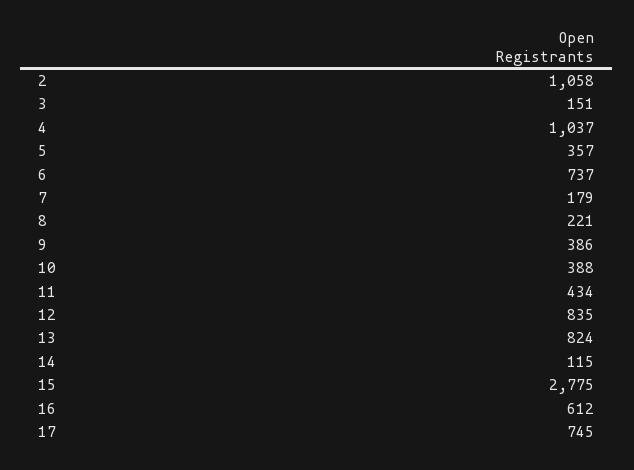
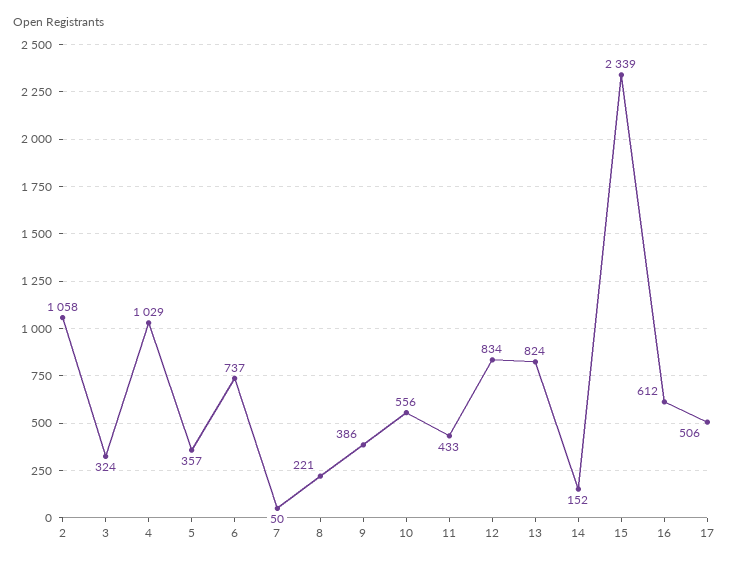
  {
    "2": 1058,
-   "3": 151,
+   "3": 324,
-   "4": 1037,
+   "4": 1029,
    "5": 357,
    "6": 737,
-   "7": 179,
+   "7": 50,
    "8": 221,
    "9": 386,
-   "10": 388,
+   "10": 556,
-   "11": 434,
+   "11": 433,
-   "12": 835,
+   "12": 834,
    "13": 824,
-   "14": 115,
+   "14": 152,
-   "15": 2775,
+   "15": 2339,
    "16": 612,
-   "17": 745
+   "17": 506
  }

